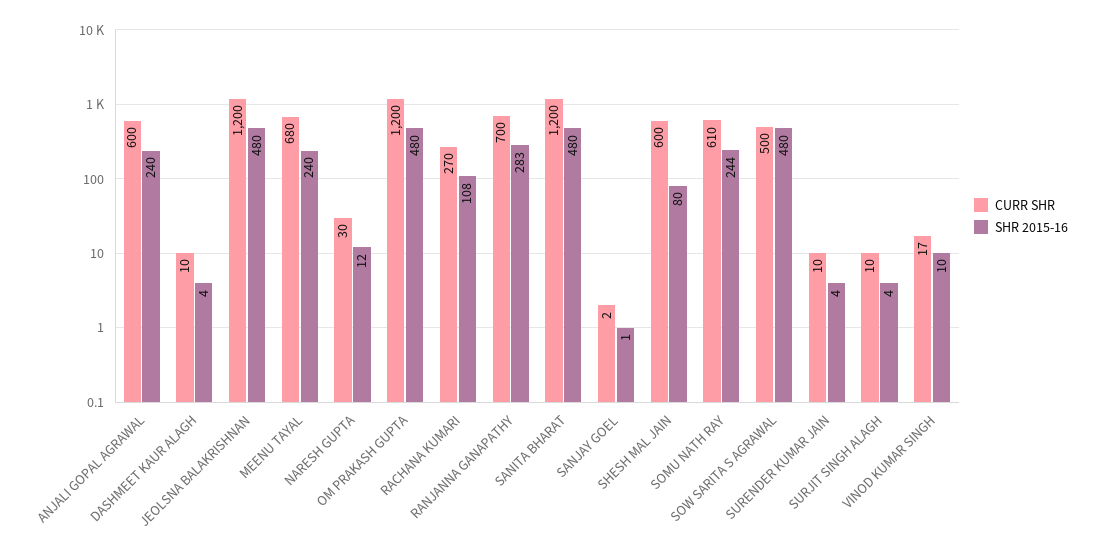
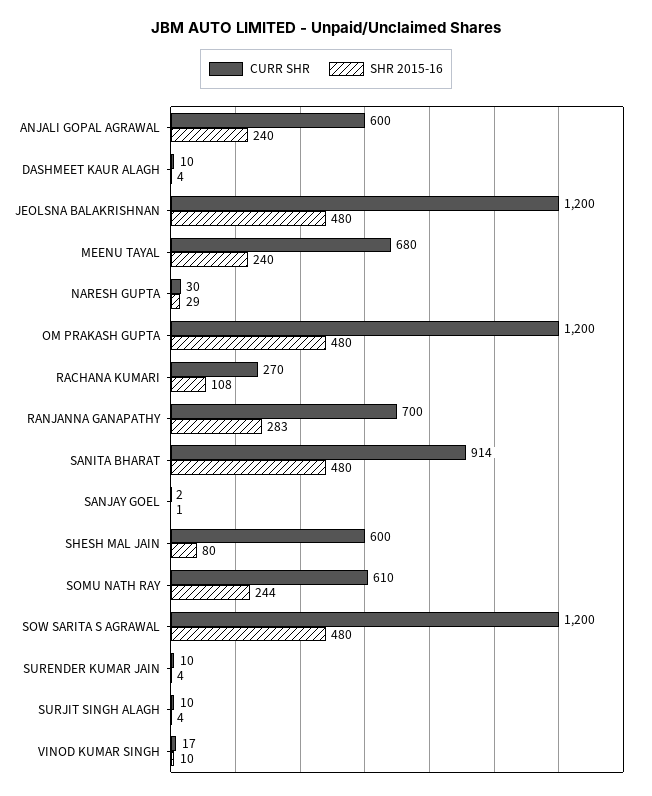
  {
    "CURR SHR": {
      "ANJALI GOPAL AGRAWAL": 600,
      "DASHMEET KAUR ALAGH": 10,
      "JEOLSNA BALAKRISHNAN": 1200,
      "MEENU TAYAL": 680,
      "NARESH GUPTA": 30,
      "OM PRAKASH GUPTA": 1200,
      "RACHANA KUMARI": 270,
      "RANJANNA GANAPATHY": 700,
-     "SANITA BHARAT": 1200,
+     "SANITA BHARAT": 914,
      "SANJAY GOEL": 2,
      "SHESH MAL JAIN": 600,
      "SOMU NATH RAY": 610,
-     "SOW SARITA S AGRAWAL": 500,
+     "SOW SARITA S AGRAWAL": 1200,
      "SURENDER KUMAR JAIN": 10,
      "SURJIT SINGH ALAGH": 10,
      "VINOD KUMAR SINGH": 17
    },
    "SHR 2015-16": {
      "ANJALI GOPAL AGRAWAL": 240,
      "DASHMEET KAUR ALAGH": 4,
      "JEOLSNA BALAKRISHNAN": 480,
      "MEENU TAYAL": 240,
-     "NARESH GUPTA": 12,
+     "NARESH GUPTA": 29,
      "OM PRAKASH GUPTA": 480,
      "RACHANA KUMARI": 108,
      "RANJANNA GANAPATHY": 283,
      "SANITA BHARAT": 480,
      "SANJAY GOEL": 1,
      "SHESH MAL JAIN": 80,
      "SOMU NATH RAY": 244,
      "SOW SARITA S AGRAWAL": 480,
      "SURENDER KUMAR JAIN": 4,
      "SURJIT SINGH ALAGH": 4,
      "VINOD KUMAR SINGH": 10
    }
  }

